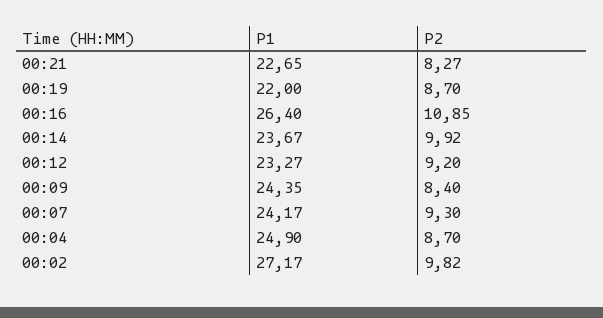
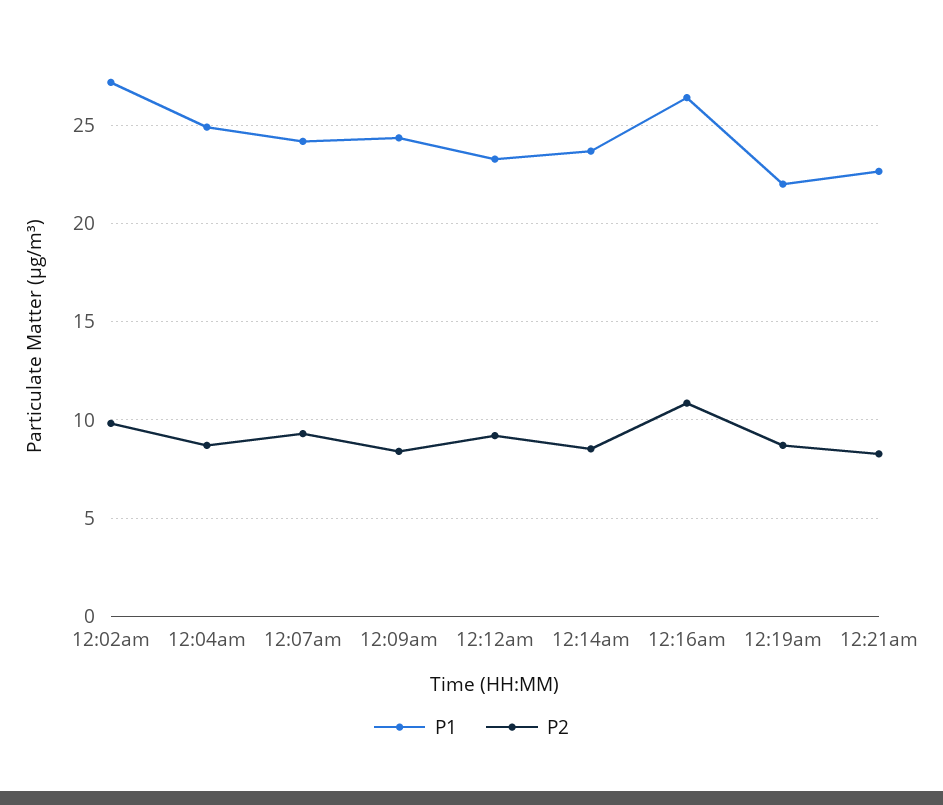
  {
    "P1": {
      "00:21": 22.65,
      "00:19": 22,
      "00:16": 26.4,
      "00:14": 23.67,
      "00:12": 23.27,
      "00:09": 24.35,
      "00:07": 24.17,
      "00:04": 24.9,
      "00:02": 27.17
    },
    "P2": {
      "00:21": 8.27,
      "00:19": 8.7,
      "00:16": 10.85,
-     "00:14": 9.92,
+     "00:14": 8.5,
      "00:12": 9.2,
      "00:09": 8.4,
      "00:07": 9.3,
      "00:04": 8.7,
      "00:02": 9.82
    }
  }

